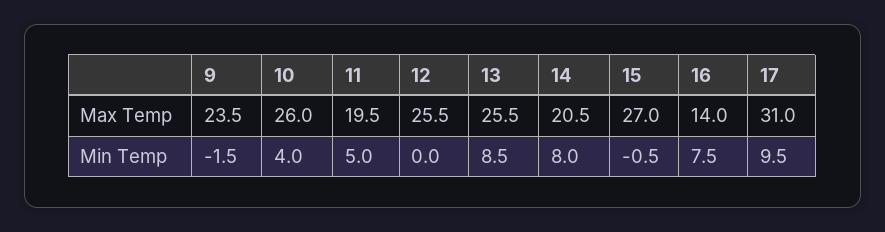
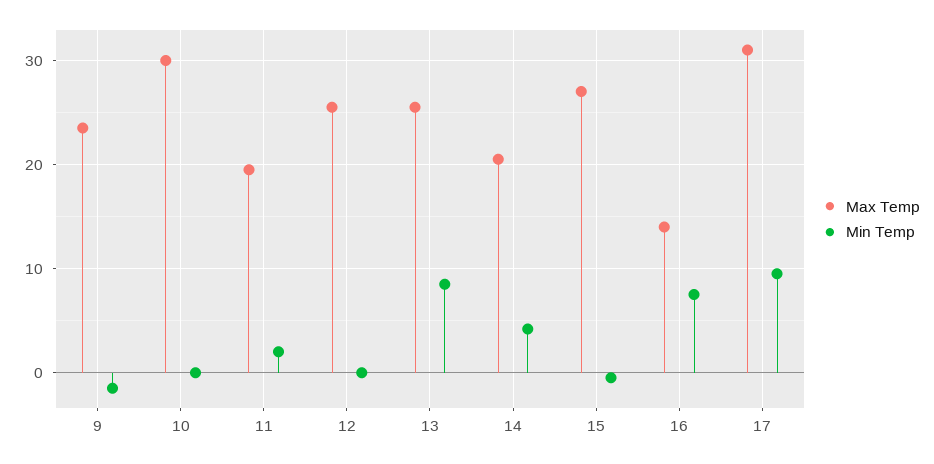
  {
    "Max Temp": {
      "9": 23.5,
-     "10": 26,
+     "10": 30,
      "11": 19.5,
      "12": 25.5,
      "13": 25.5,
      "14": 20.5,
      "15": 27,
      "16": 14,
      "17": 31
    },
    "Min Temp": {
      "9": -1.5,
-     "10": 4,
+     "10": 0,
-     "11": 5,
+     "11": 2,
      "12": 0,
      "13": 8.5,
-     "14": 8,
+     "14": 4,
      "15": -0.5,
      "16": 7.5,
      "17": 9.5
    }
  }

